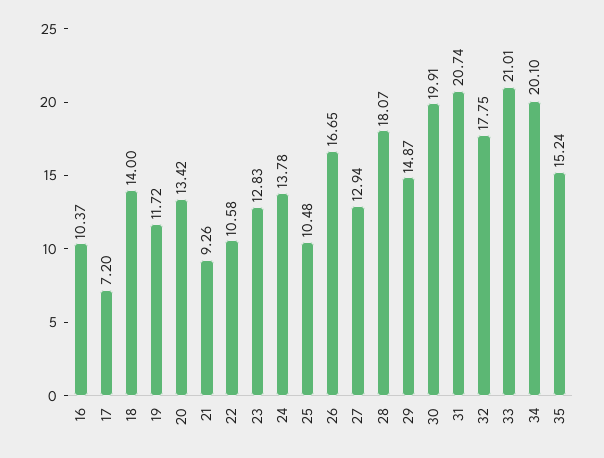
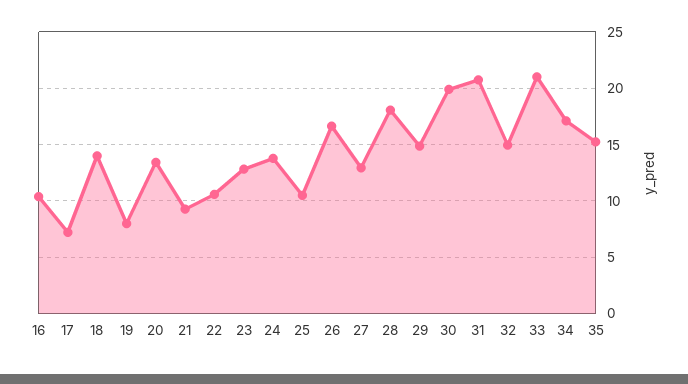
  {
    "16": 10.37,
    "17": 7.2,
    "18": 14,
-   "19": 11.72,
+   "19": 8,
    "20": 13.42,
    "21": 9.26,
    "22": 10.58,
    "23": 12.83,
    "24": 13.78,
    "25": 10.48,
    "26": 16.65,
    "27": 12.94,
    "28": 18.07,
    "29": 14.87,
    "30": 19.91,
    "31": 20.74,
-   "32": 17.75,
+   "32": 15,
    "33": 21.01,
-   "34": 20.1,
+   "34": 17,
    "35": 15.24
  }

